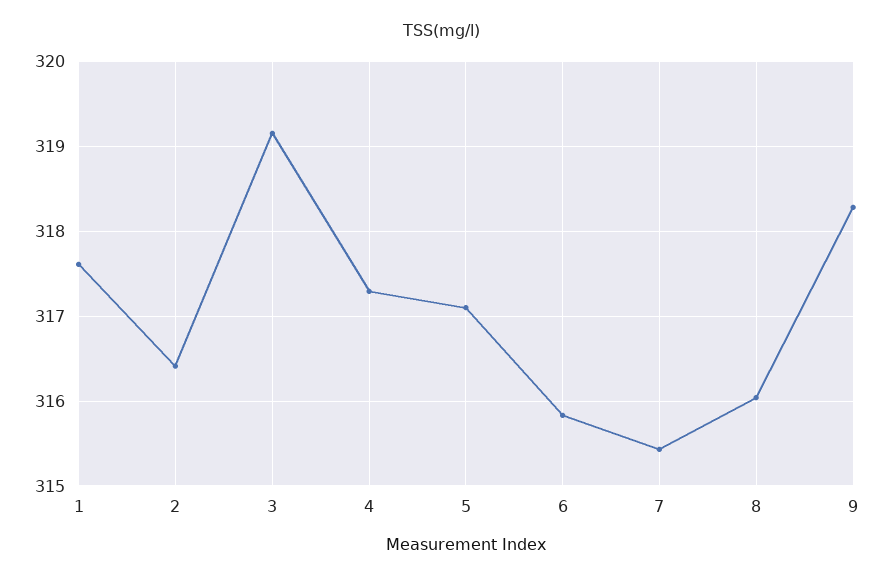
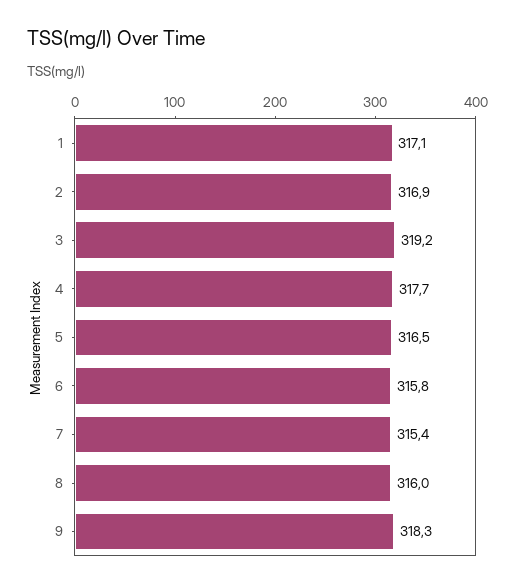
  {
-   "1": 317.6,
+   "1": 317.1,
-   "2": 316.4,
+   "2": 316.9,
    "3": 319.2,
-   "4": 317.3,
+   "4": 317.7,
-   "5": 317.1,
+   "5": 316.5,
    "6": 315.8,
    "7": 315.4,
    "8": 316,
    "9": 318.3
  }

